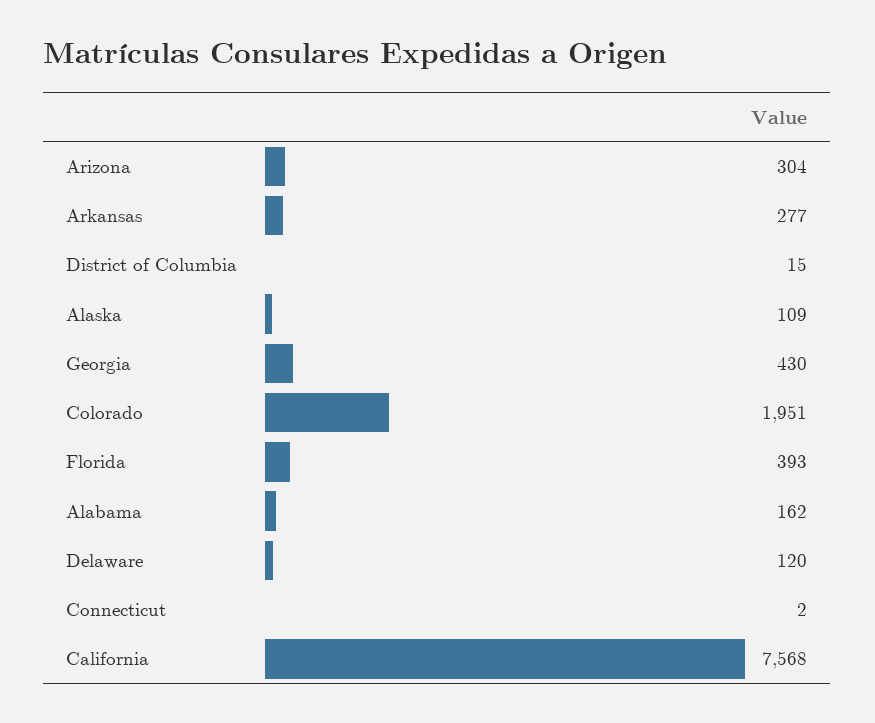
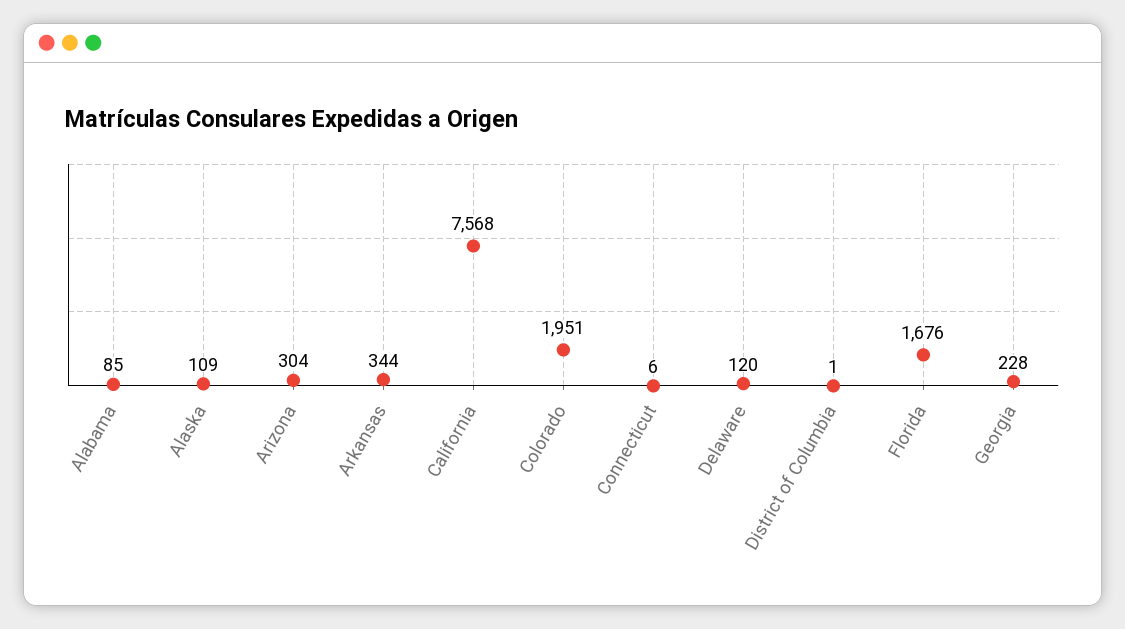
  {
    "Arizona": 304,
-   "Arkansas": 277,
+   "Arkansas": 344,
-   "District of Columbia": 15,
+   "District of Columbia": 1,
    "Alaska": 109,
-   "Georgia": 430,
+   "Georgia": 228,
    "Colorado": 1951,
-   "Florida": 393,
+   "Florida": 1676,
-   "Alabama": 162,
+   "Alabama": 85,
    "Delaware": 120,
-   "Connecticut": 2,
+   "Connecticut": 6,
    "California": 7568
  }

